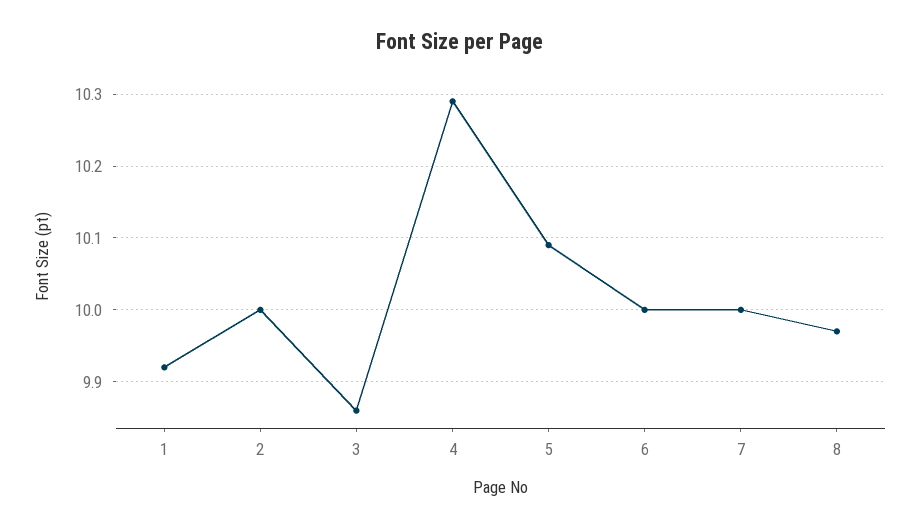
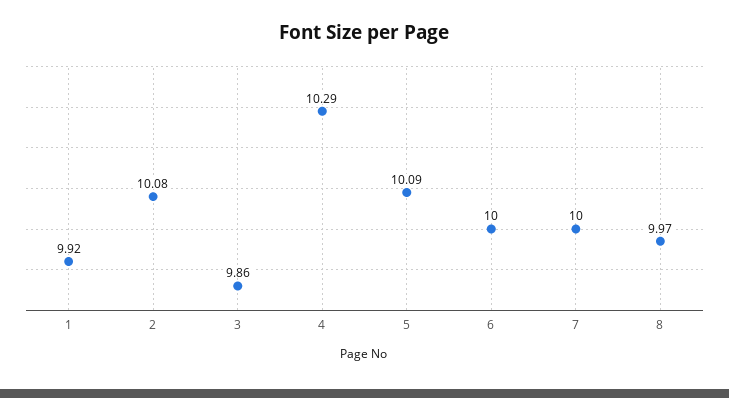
  {
    "1": 9.92,
-   "2": 10,
+   "2": 10.08,
    "3": 9.86,
    "4": 10.29,
    "5": 10.09,
    "6": 10,
    "7": 10,
    "8": 9.97
  }

